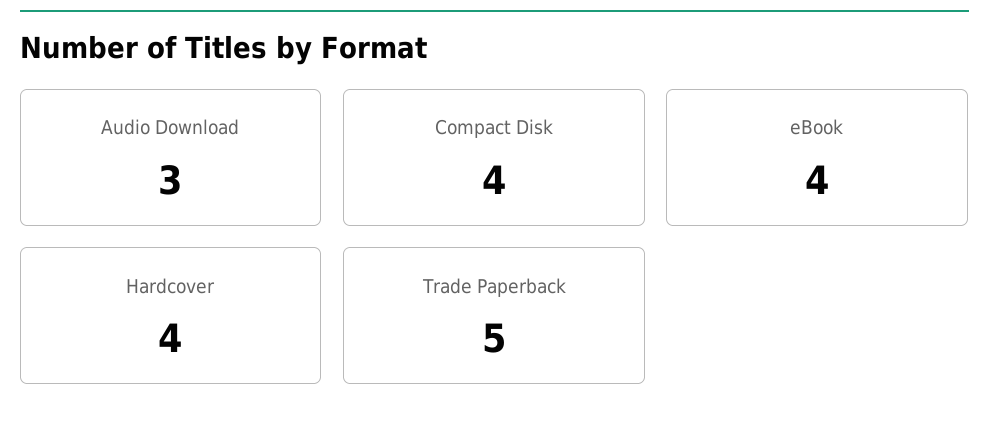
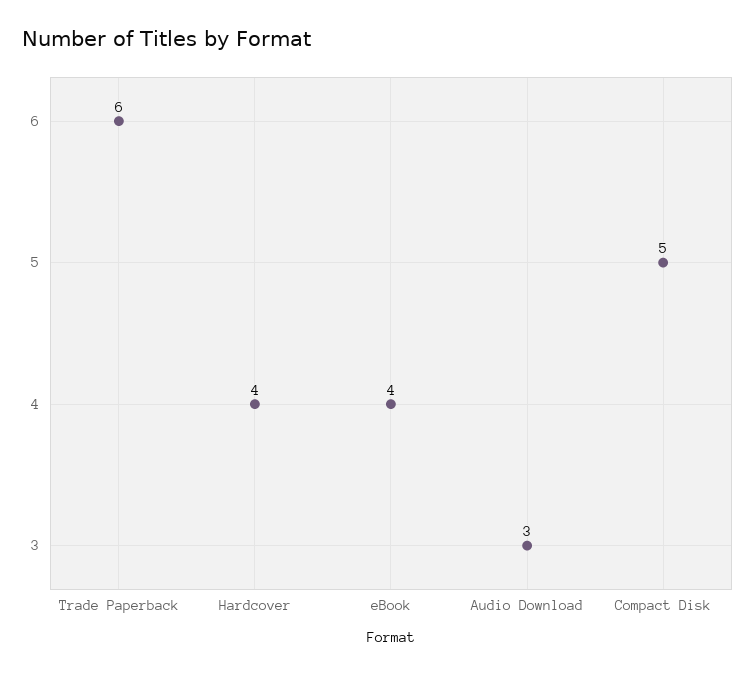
  {
    "Audio Download": 3,
-   "Compact Disk": 4,
+   "Compact Disk": 5,
    "eBook": 4,
    "Hardcover": 4,
-   "Trade Paperback": 5
+   "Trade Paperback": 6
  }

